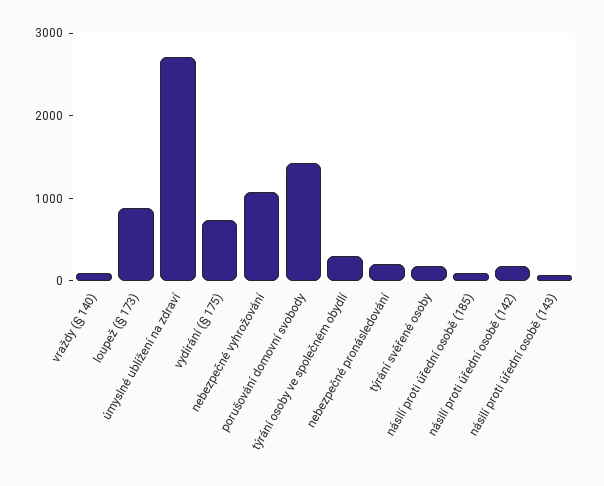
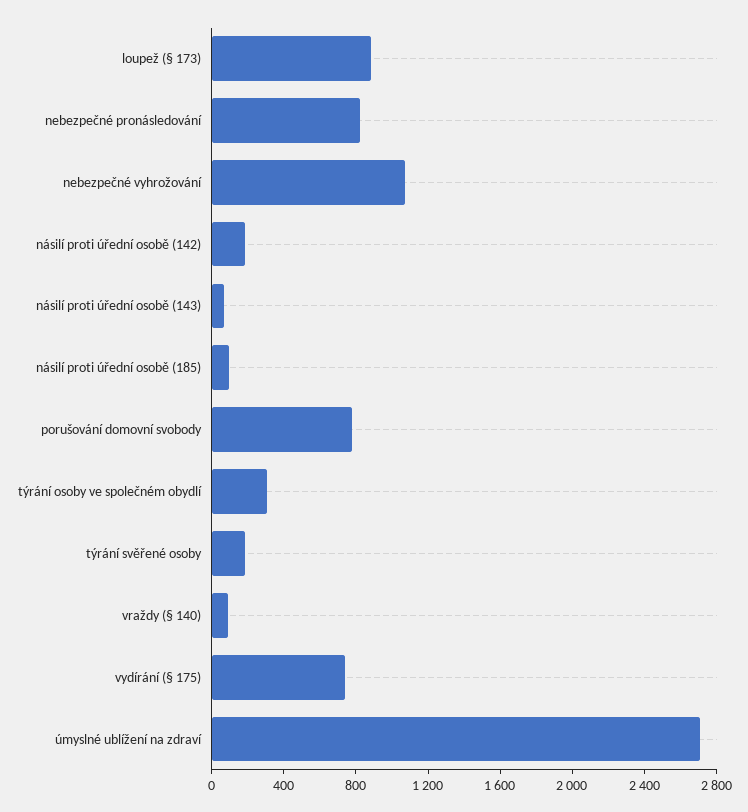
  {
    "vraždy (§ 140)": 100,
    "loupež (§ 173)": 900,
    "úmyslné ublížení na zdraví": 2700,
    "vydírání (§ 175)": 700,
    "nebezpečné vyhrožování": 1100,
-   "porušování domovní svobody": 1400,
+   "porušování domovní svobody": 800,
    "týrání osoby ve společném obydlí": 300,
-   "nebezpečné pronásledování": 200,
+   "nebezpečné pronásledování": 800,
    "týrání svěřené osoby": 200,
    "násilí proti úřední osobě (185)": 100,
    "násilí proti úřední osobě (142)": 200,
    "násilí proti úřední osobě (143)": 100
  }

